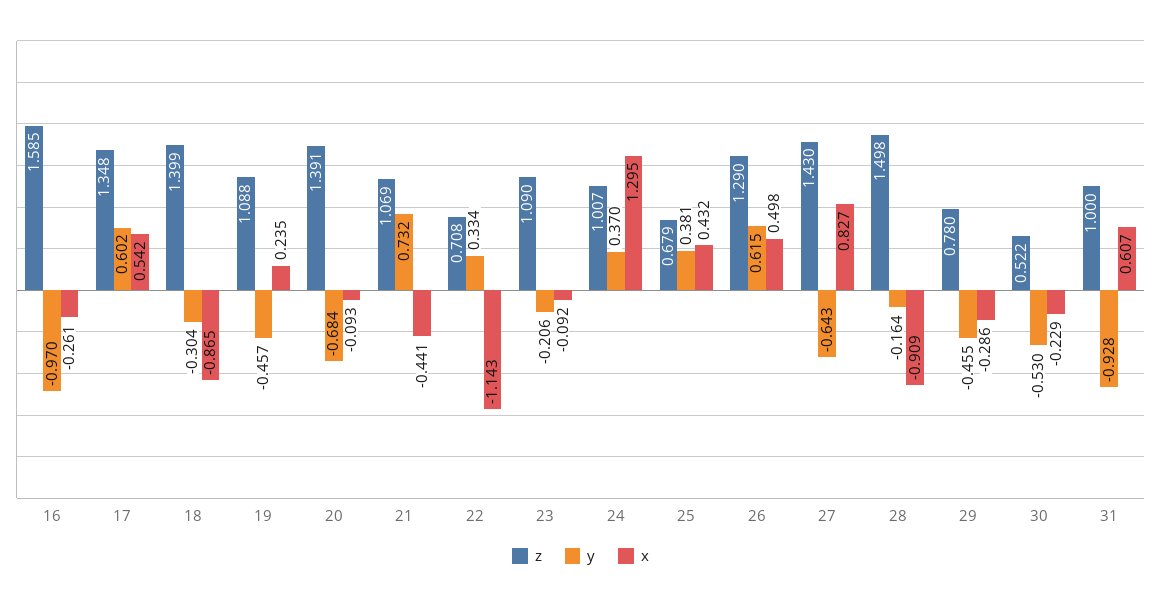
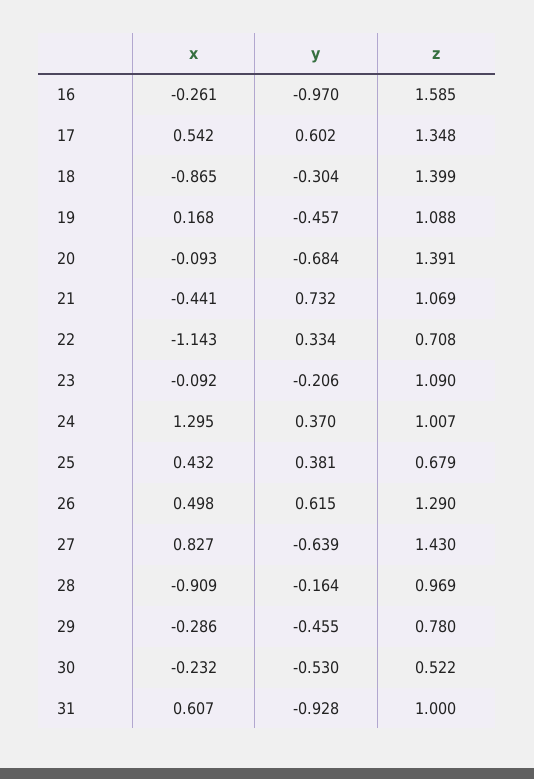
  {
    "z": {
      "16": 1.585,
      "17": 1.348,
      "18": 1.399,
      "19": 1.088,
      "20": 1.391,
      "21": 1.069,
      "22": 0.708,
      "23": 1.09,
      "24": 1.007,
      "25": 0.679,
      "26": 1.29,
      "27": 1.43,
-     "28": 1.498,
+     "28": 0.969,
      "29": 0.78,
      "30": 0.522,
      "31": 1
    },
    "y": {
      "16": -0.97,
      "17": 0.602,
      "18": -0.304,
      "19": -0.457,
      "20": -0.684,
      "21": 0.732,
      "22": 0.334,
      "23": -0.206,
      "24": 0.37,
      "25": 0.381,
      "26": 0.615,
-     "27": -0.643,
+     "27": -0.639,
      "28": -0.164,
      "29": -0.455,
      "30": -0.53,
      "31": -0.928
    },
    "x": {
      "16": -0.261,
      "17": 0.542,
      "18": -0.865,
-     "19": 0.235,
+     "19": 0.168,
      "20": -0.093,
      "21": -0.441,
      "22": -1.143,
      "23": -0.092,
      "24": 1.295,
      "25": 0.432,
      "26": 0.498,
      "27": 0.827,
      "28": -0.909,
      "29": -0.286,
-     "30": -0.229,
+     "30": -0.232,
      "31": 0.607
    }
  }

